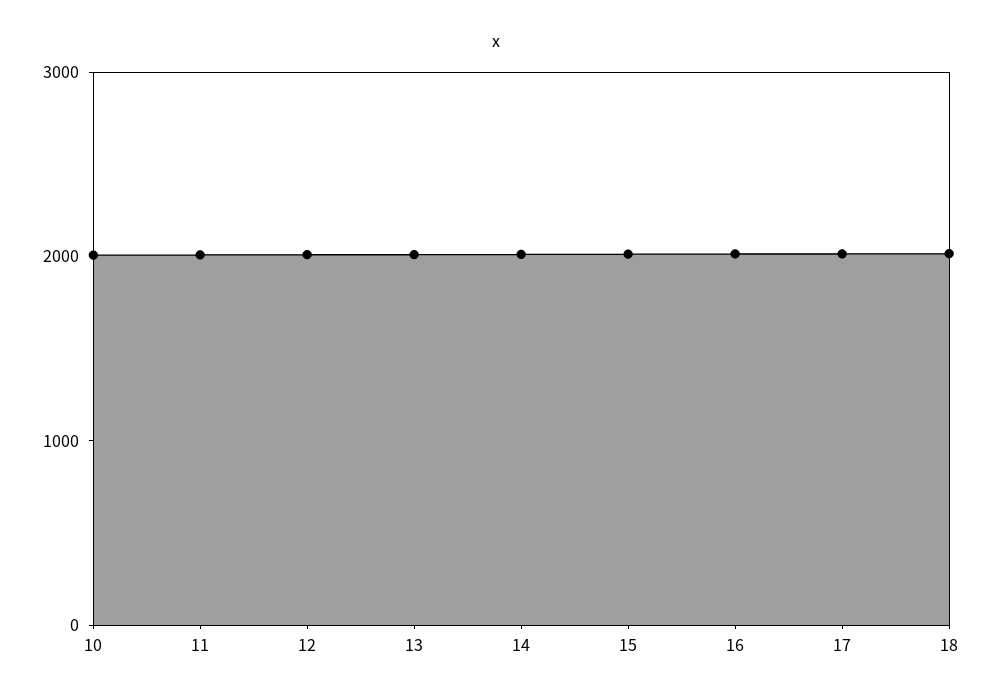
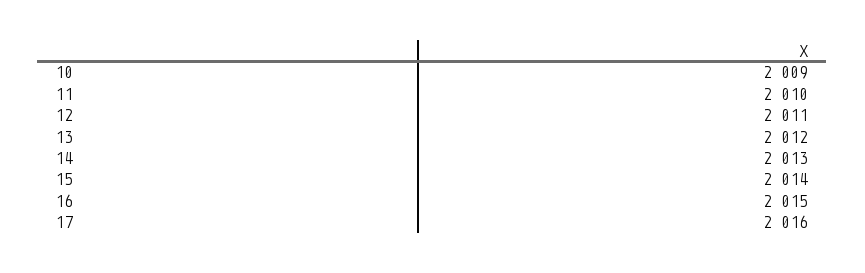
  {
    "10": 2009,
    "11": 2010,
    "12": 2011,
    "13": 2012,
    "14": 2013,
    "15": 2014,
    "16": 2015,
-   "17": 2016,
+   "17": 2016
-   "18": 2000
  }

